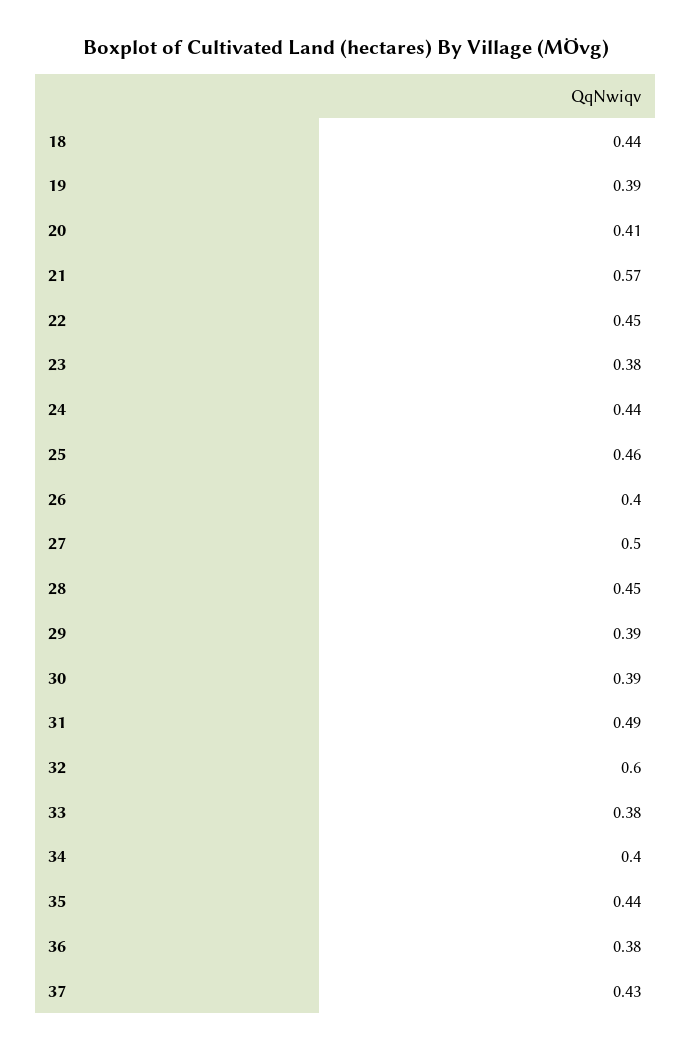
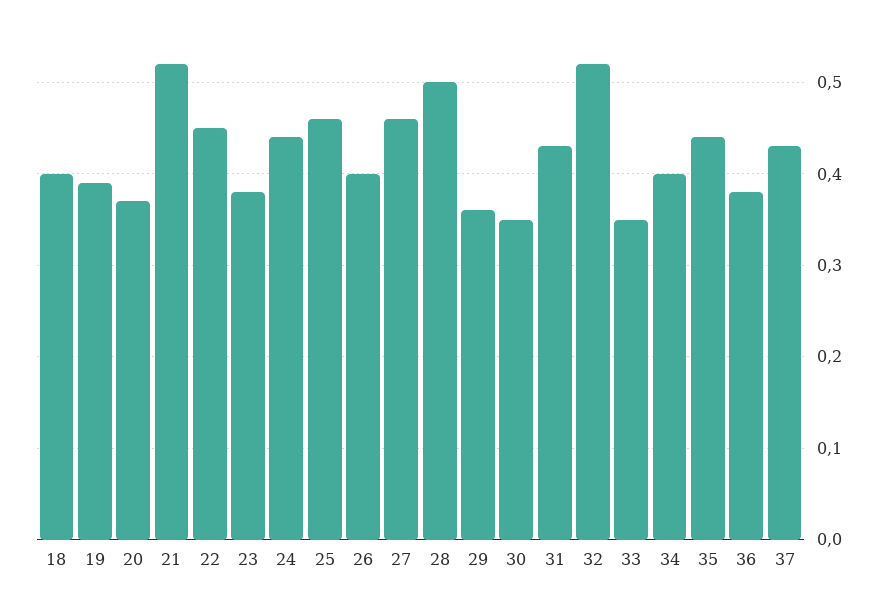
  {
-   "18": 0.44,
+   "18": 0.4,
    "19": 0.39,
-   "20": 0.41,
+   "20": 0.37,
-   "21": 0.57,
+   "21": 0.52,
    "22": 0.45,
    "23": 0.38,
    "24": 0.44,
    "25": 0.46,
    "26": 0.4,
-   "27": 0.5,
+   "27": 0.46,
-   "28": 0.45,
+   "28": 0.5,
-   "29": 0.39,
+   "29": 0.36,
-   "30": 0.39,
+   "30": 0.35,
-   "31": 0.49,
+   "31": 0.43,
-   "32": 0.6,
+   "32": 0.52,
-   "33": 0.38,
+   "33": 0.35,
    "34": 0.4,
    "35": 0.44,
    "36": 0.38,
    "37": 0.43
  }

